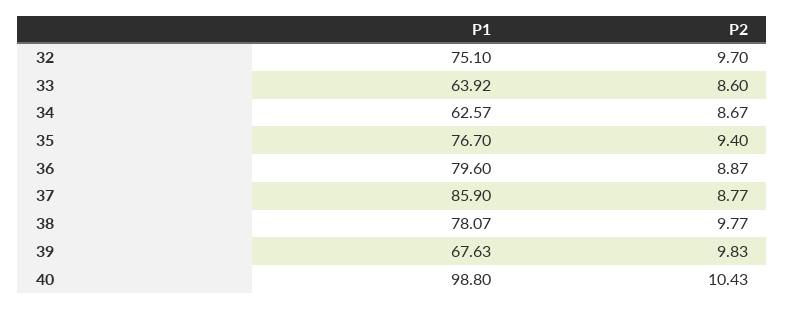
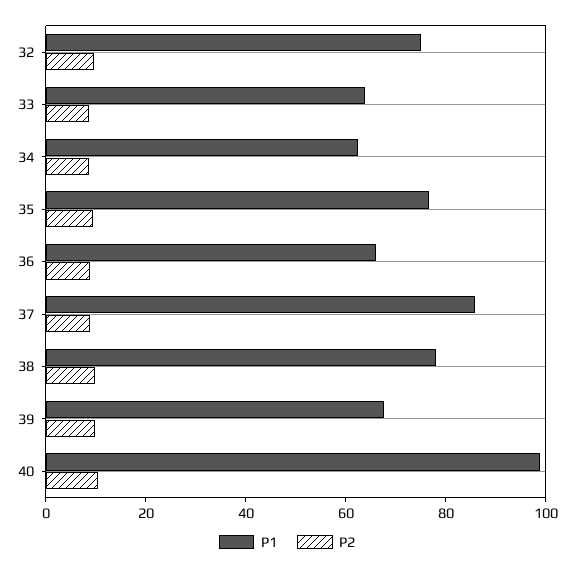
  {
    "P1": {
      "32": 75.1,
      "33": 63.92,
      "34": 62.57,
      "35": 76.7,
-     "36": 79.6,
+     "36": 65,
      "37": 85.9,
      "38": 78.07,
      "39": 67.63,
      "40": 98.8
    },
    "P2": {
      "32": 9.7,
      "33": 8.6,
      "34": 8.67,
      "35": 9.4,
      "36": 8.87,
      "37": 8.77,
      "38": 9.77,
      "39": 9.83,
      "40": 10.43
    }
  }

